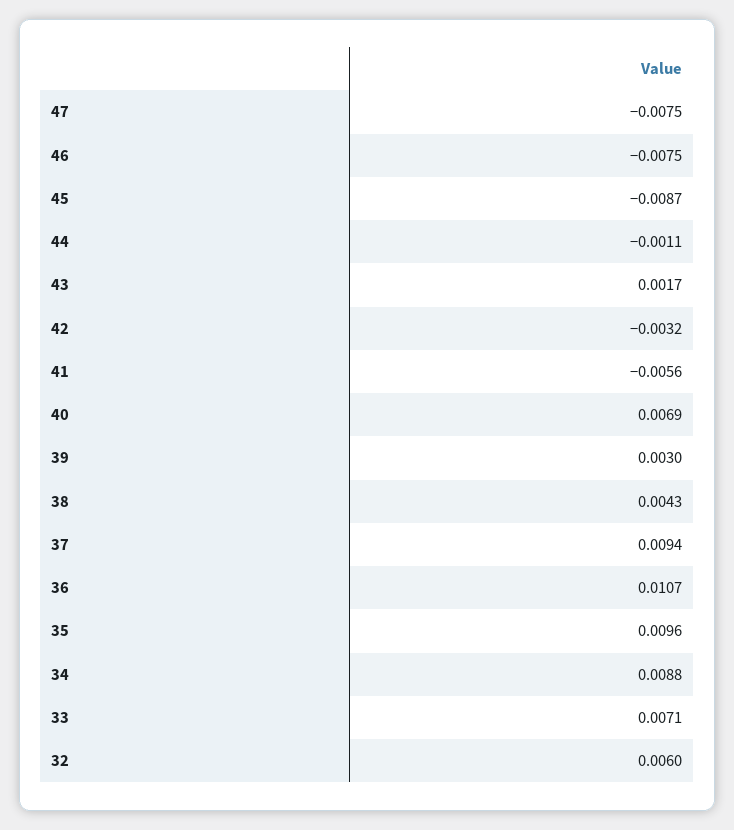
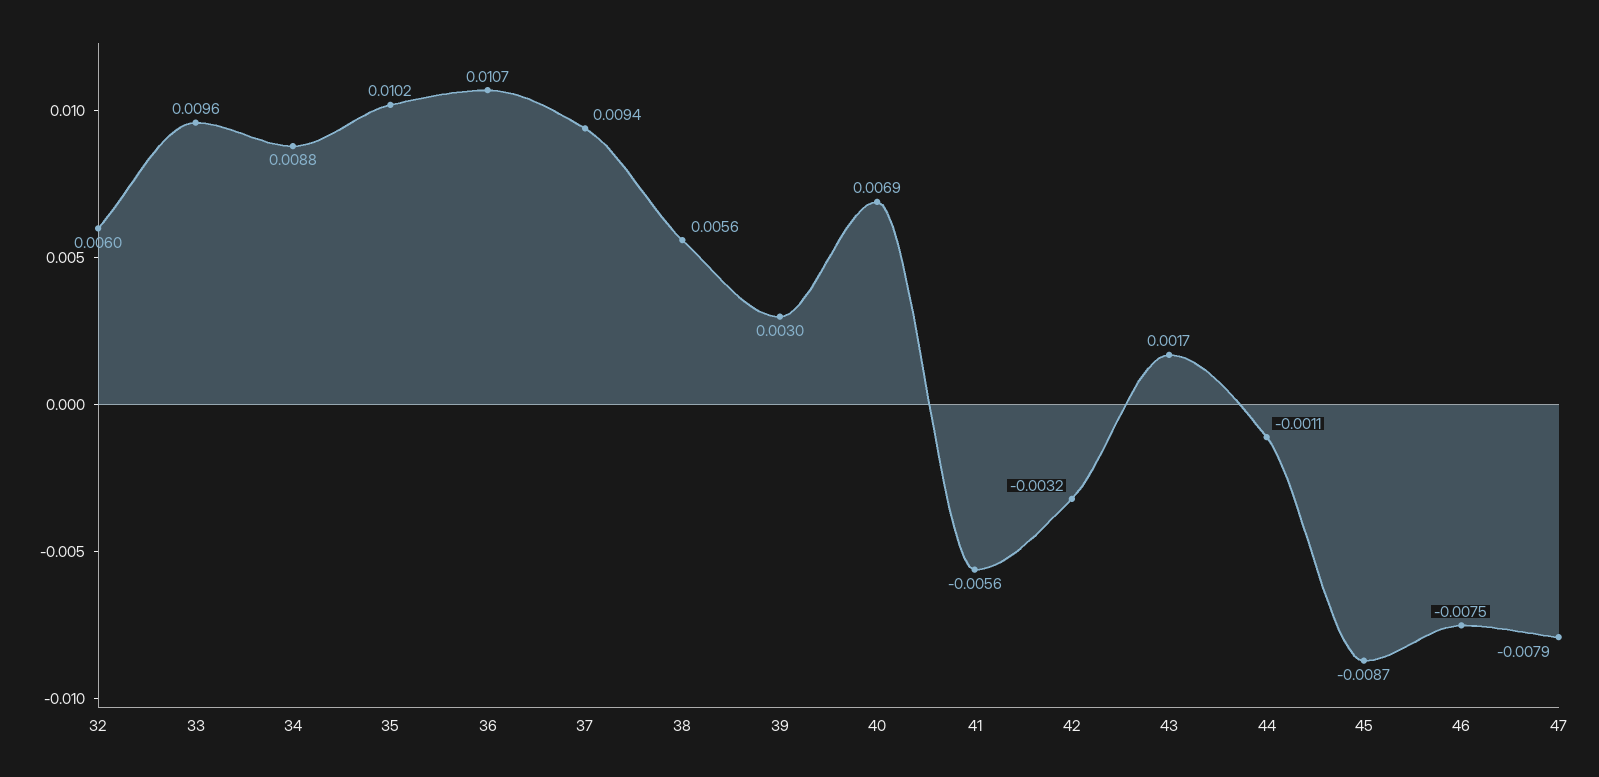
  {
-   "47": -0.0075,
+   "47": -0.0079,
    "46": -0.0075,
    "45": -0.0087,
    "44": -0.0011,
    "43": 0.0017,
    "42": -0.0032,
    "41": -0.0056,
    "40": 0.0069,
    "39": 0.003,
-   "38": 0.0043,
+   "38": 0.0056,
    "37": 0.0094,
    "36": 0.0107,
-   "35": 0.0096,
+   "35": 0.0102,
    "34": 0.0088,
-   "33": 0.0071,
+   "33": 0.0096,
    "32": 0.006
  }

